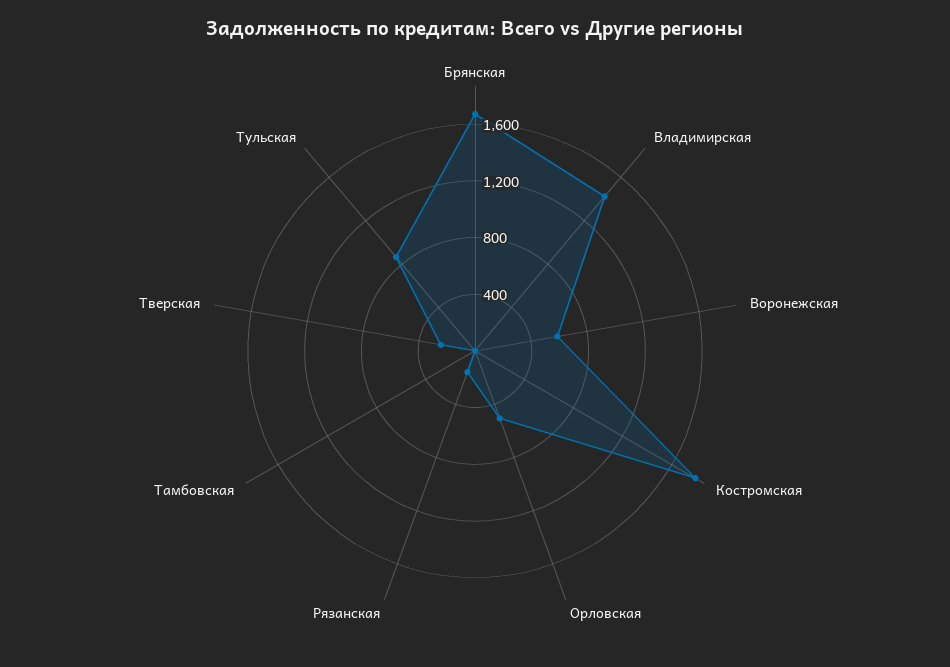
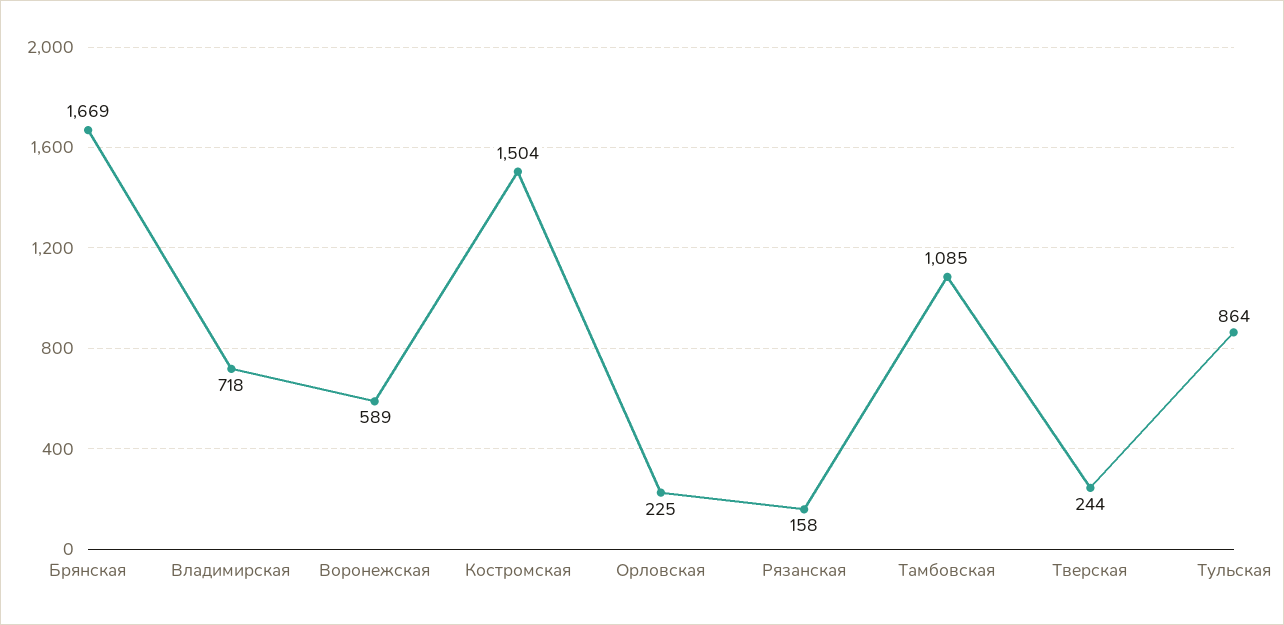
  {
    "Брянская": 1669,
-   "Владимирская": 1400,
+   "Владимирская": 718,
    "Воронежская": 589,
-   "Костромская": 1800,
+   "Костромская": 1504,
-   "Орловская": 500,
+   "Орловская": 225,
    "Рязанская": 158,
-   "Тамбовская": 0,
+   "Тамбовская": 1085,
    "Тверская": 244,
    "Тульская": 864
  }

